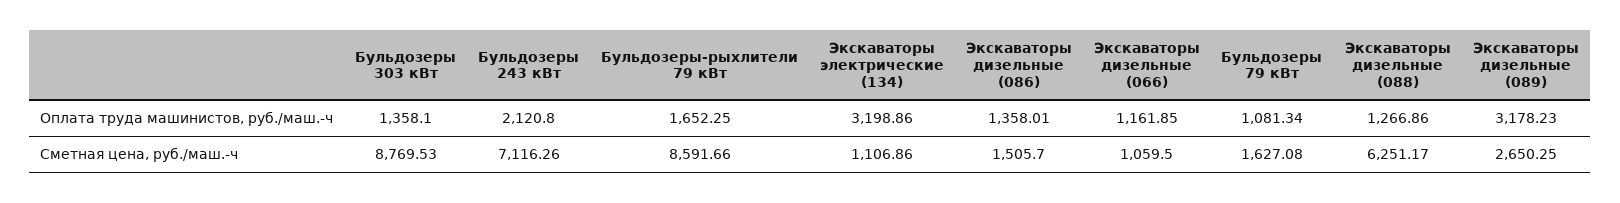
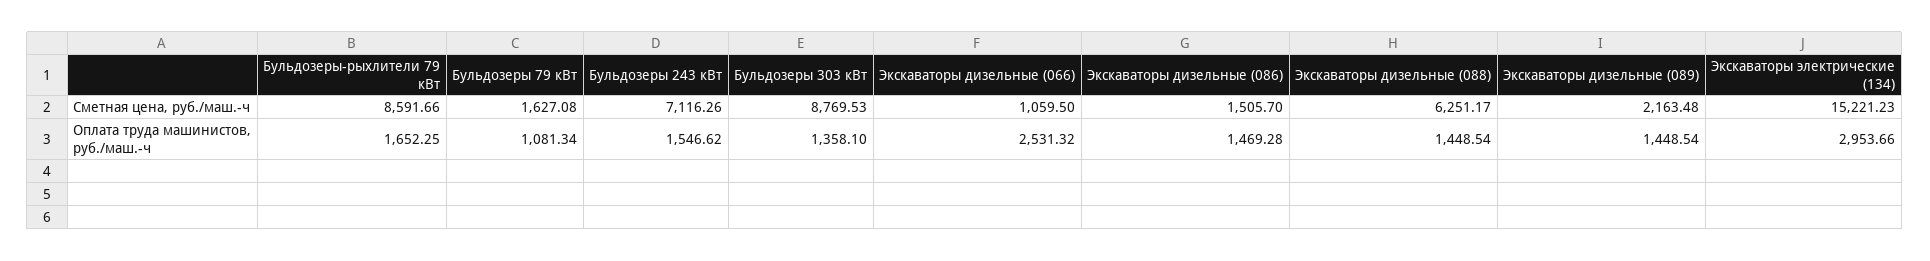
  {
    "Бульдозеры 303 кВт": {
      "Оплата труда машинистов, руб./маш.-ч": 1358.1,
      "Сметная цена, руб./маш.-ч": 8769.53
    },
    "Бульдозеры 243 кВт": {
-     "Оплата труда машинистов, руб./маш.-ч": 2120.8,
+     "Оплата труда машинистов, руб./маш.-ч": 1546.62,
      "Сметная цена, руб./маш.-ч": 7116.26
    },
    "Бульдозеры-рыхлители 79 кВт": {
      "Оплата труда машинистов, руб./маш.-ч": 1652.25,
      "Сметная цена, руб./маш.-ч": 8591.66
    },
    "Экскаваторы электрические (134)": {
-     "Оплата труда машинистов, руб./маш.-ч": 3198.86,
+     "Оплата труда машинистов, руб./маш.-ч": 2953.66,
-     "Сметная цена, руб./маш.-ч": 1106.86
+     "Сметная цена, руб./маш.-ч": 15221.23
    },
    "Экскаваторы дизельные (086)": {
-     "Оплата труда машинистов, руб./маш.-ч": 1358.01,
+     "Оплата труда машинистов, руб./маш.-ч": 1469.28,
      "Сметная цена, руб./маш.-ч": 1505.7
    },
    "Экскаваторы дизельные (066)": {
-     "Оплата труда машинистов, руб./маш.-ч": 1161.85,
+     "Оплата труда машинистов, руб./маш.-ч": 2531.32,
      "Сметная цена, руб./маш.-ч": 1059.5
    },
    "Бульдозеры 79 кВт": {
      "Оплата труда машинистов, руб./маш.-ч": 1081.34,
      "Сметная цена, руб./маш.-ч": 1627.08
    },
    "Экскаваторы дизельные (088)": {
-     "Оплата труда машинистов, руб./маш.-ч": 1266.86,
+     "Оплата труда машинистов, руб./маш.-ч": 1448.54,
      "Сметная цена, руб./маш.-ч": 6251.17
    },
    "Экскаваторы дизельные (089)": {
-     "Оплата труда машинистов, руб./маш.-ч": 3178.23,
+     "Оплата труда машинистов, руб./маш.-ч": 1448.54,
-     "Сметная цена, руб./маш.-ч": 2650.25
+     "Сметная цена, руб./маш.-ч": 2163.48
    }
  }

